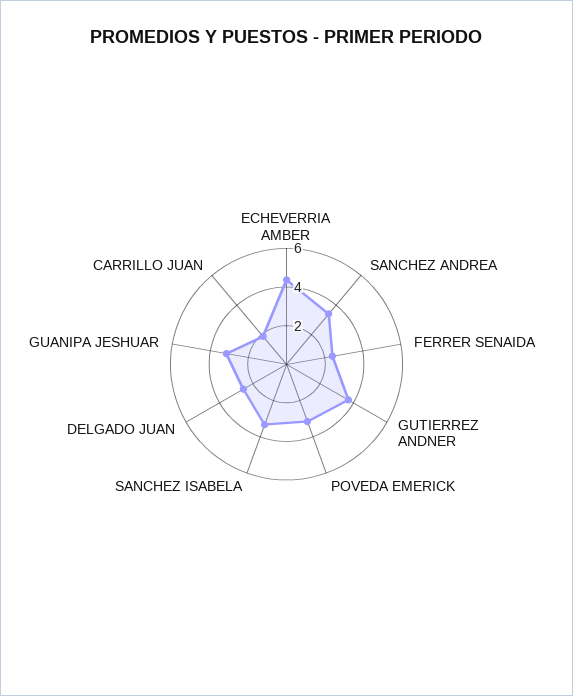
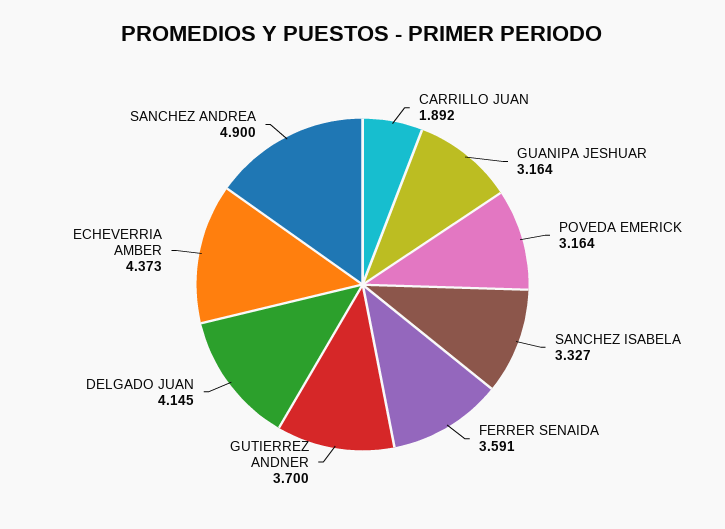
  {
    "ECHEVERRIA AMBER": 4.373,
-   "SANCHEZ ANDREA": 3.5,
+   "SANCHEZ ANDREA": 4.9,
-   "FERRER SENAIDA": 2.5,
+   "FERRER SENAIDA": 3.591,
    "GUTIERREZ ANDNER": 3.7,
    "POVEDA EMERICK": 3.164,
    "SANCHEZ ISABELA": 3.327,
-   "DELGADO JUAN": 2.5,
+   "DELGADO JUAN": 4.145,
    "GUANIPA JESHUAR": 3.164,
    "CARRILLO JUAN": 1.892
  }

